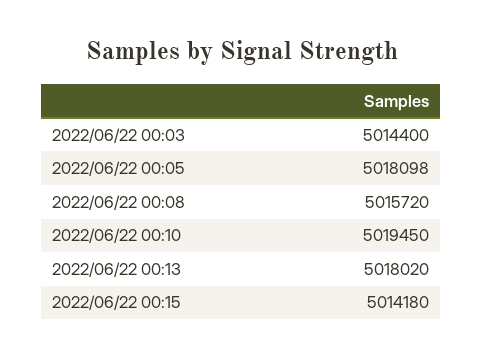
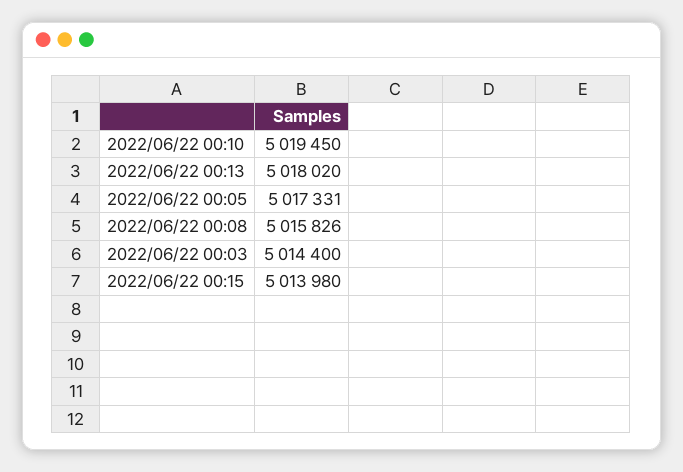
  {
    "2022/06/22 00:03": 5014400,
-   "2022/06/22 00:05": 5018098,
+   "2022/06/22 00:05": 5017331,
-   "2022/06/22 00:08": 5015720,
+   "2022/06/22 00:08": 5015826,
    "2022/06/22 00:10": 5019450,
    "2022/06/22 00:13": 5018020,
-   "2022/06/22 00:15": 5014180
+   "2022/06/22 00:15": 5013980
  }

